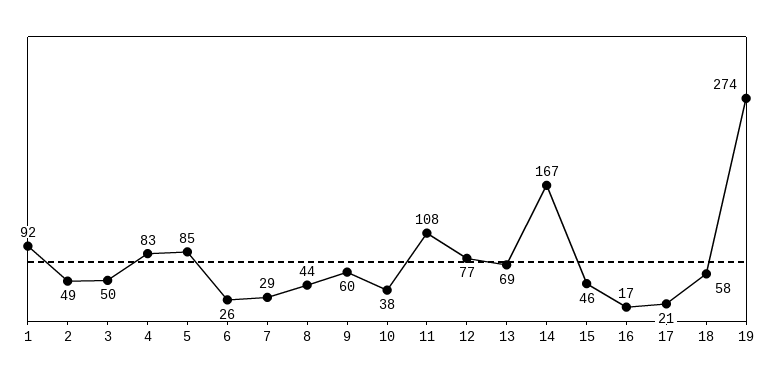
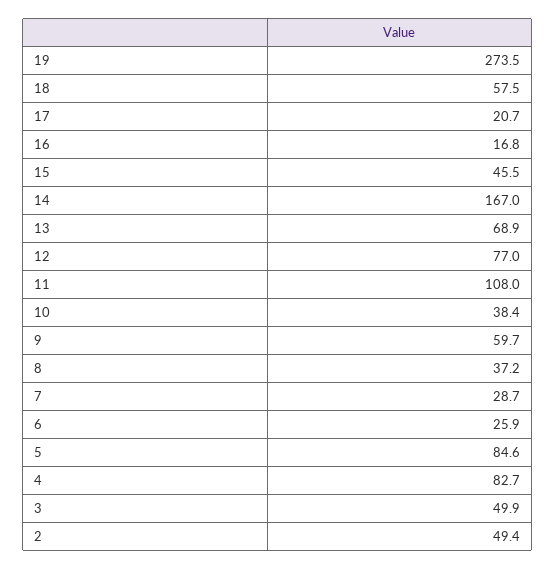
  {
-   "1": 92,
    "2": 49.4,
    "3": 49.9,
    "4": 82.7,
    "5": 84.6,
    "6": 25.9,
    "7": 28.7,
-   "8": 44,
+   "8": 37.2,
    "9": 59.7,
    "10": 38.4,
    "11": 108,
    "12": 77,
    "13": 68.9,
    "14": 167,
    "15": 45.5,
    "16": 16.8,
    "17": 20.7,
    "18": 57.5,
    "19": 273.5
  }

